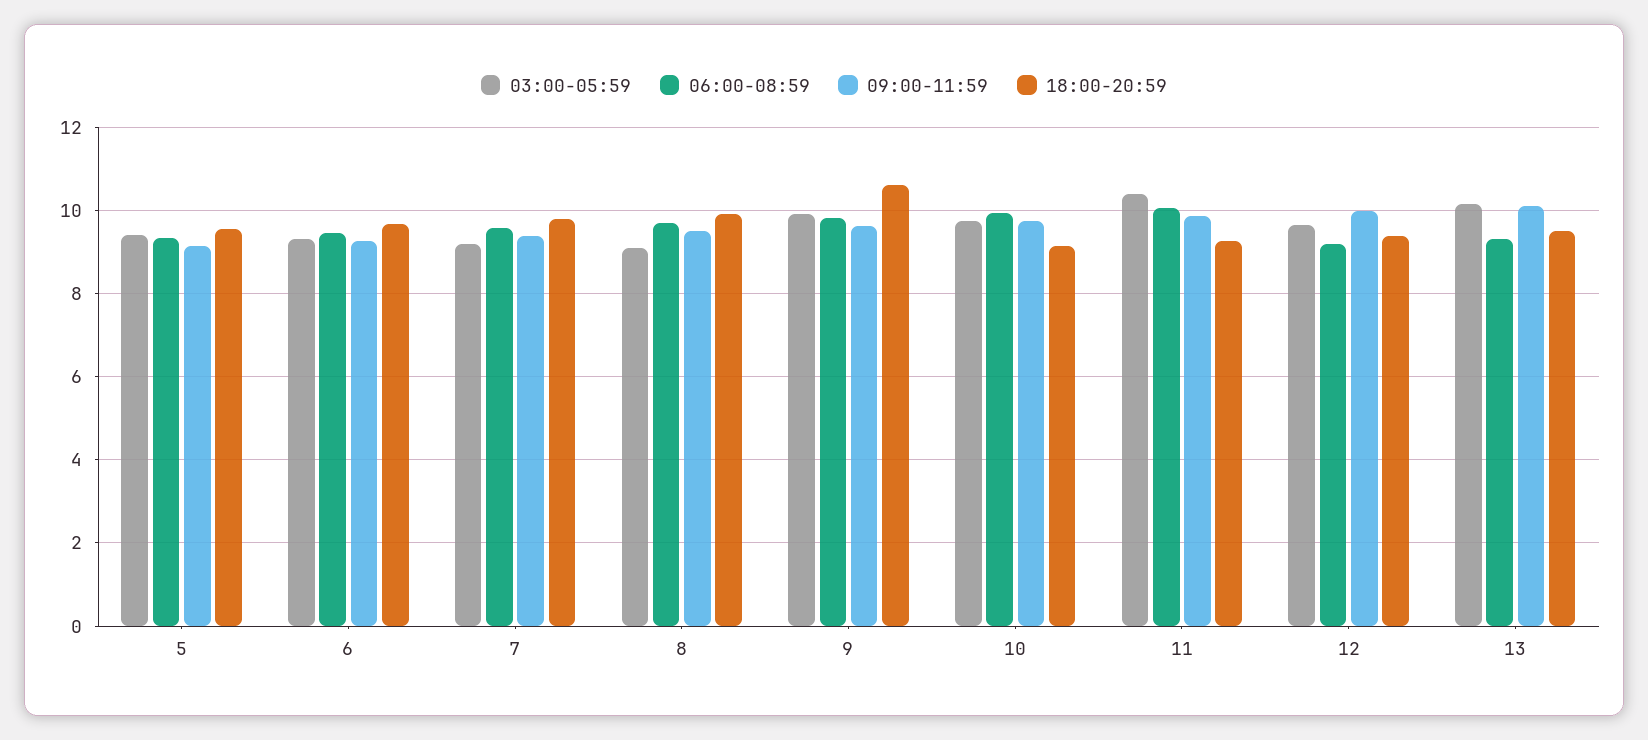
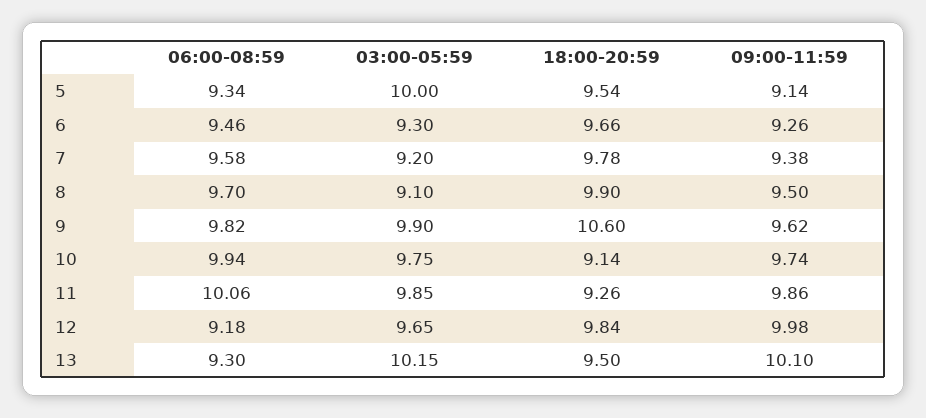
  {
    "03:00-05:59": {
-     "5": 9.4,
+     "5": 10,
      "6": 9.3,
      "7": 9.2,
      "8": 9.1,
      "9": 9.9,
      "10": 9.75,
-     "11": 10.4,
+     "11": 9.85,
      "12": 9.65,
      "13": 10.15
    },
    "06:00-08:59": {
      "5": 9.34,
      "6": 9.46,
      "7": 9.58,
      "8": 9.7,
      "9": 9.82,
      "10": 9.94,
      "11": 10.06,
      "12": 9.18,
      "13": 9.3
    },
    "09:00-11:59": {
      "5": 9.14,
      "6": 9.26,
      "7": 9.38,
      "8": 9.5,
      "9": 9.62,
      "10": 9.74,
      "11": 9.86,
      "12": 9.98,
      "13": 10.1
    },
    "18:00-20:59": {
      "5": 9.54,
      "6": 9.66,
      "7": 9.78,
      "8": 9.9,
      "9": 10.6,
      "10": 9.14,
      "11": 9.26,
-     "12": 9.4,
+     "12": 9.84,
      "13": 9.5
    }
  }

